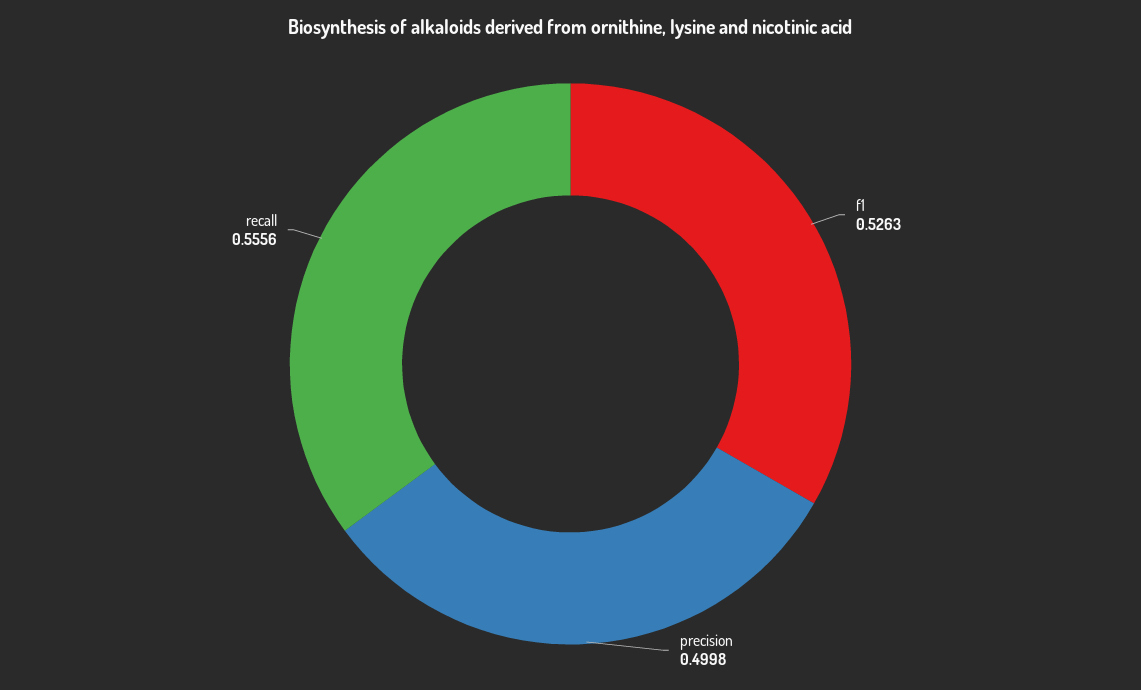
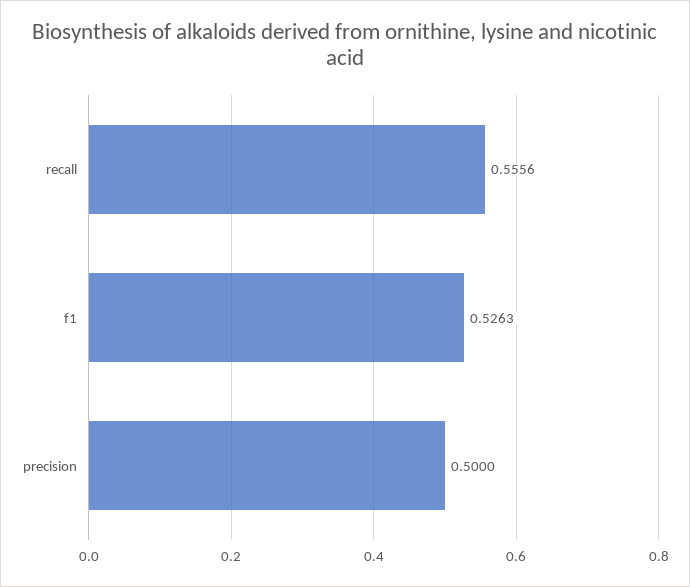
  {
    "f1": 0.5263,
-   "precision": 0.4998,
+   "precision": 0.5,
    "recall": 0.5556
  }

